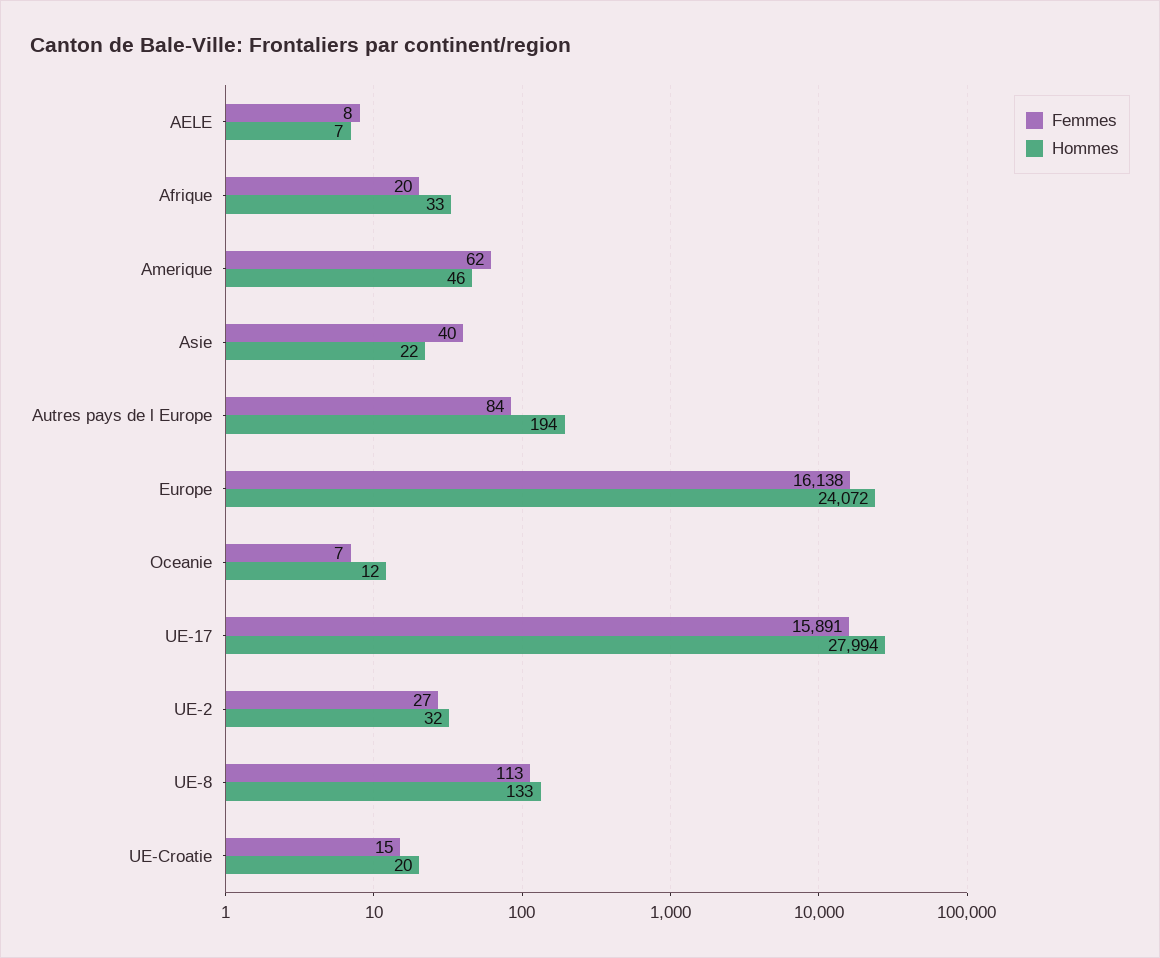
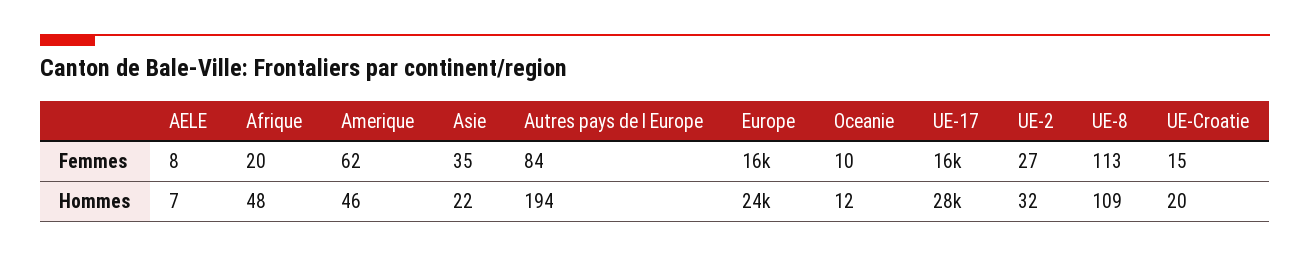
  {
    "Femmes": {
      "AELE": 8,
      "Afrique": 20,
      "Amerique": 62,
-     "Asie": 40,
+     "Asie": 35,
      "Autres pays de l Europe": 84,
      "Europe": 16138,
-     "Oceanie": 7,
+     "Oceanie": 10,
      "UE-17": 15891,
      "UE-2": 27,
      "UE-8": 113,
      "UE-Croatie": 15
    },
    "Hommes": {
      "AELE": 7,
-     "Afrique": 33,
+     "Afrique": 48,
      "Amerique": 46,
      "Asie": 22,
      "Autres pays de l Europe": 194,
      "Europe": 24072,
      "Oceanie": 12,
      "UE-17": 27994,
      "UE-2": 32,
-     "UE-8": 133,
+     "UE-8": 109,
      "UE-Croatie": 20
    }
  }

